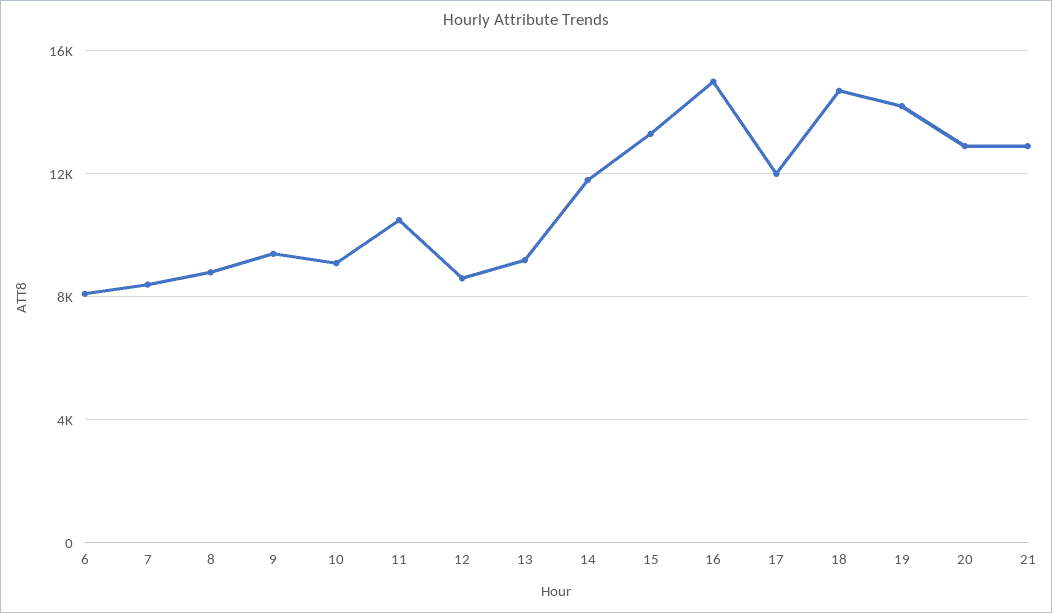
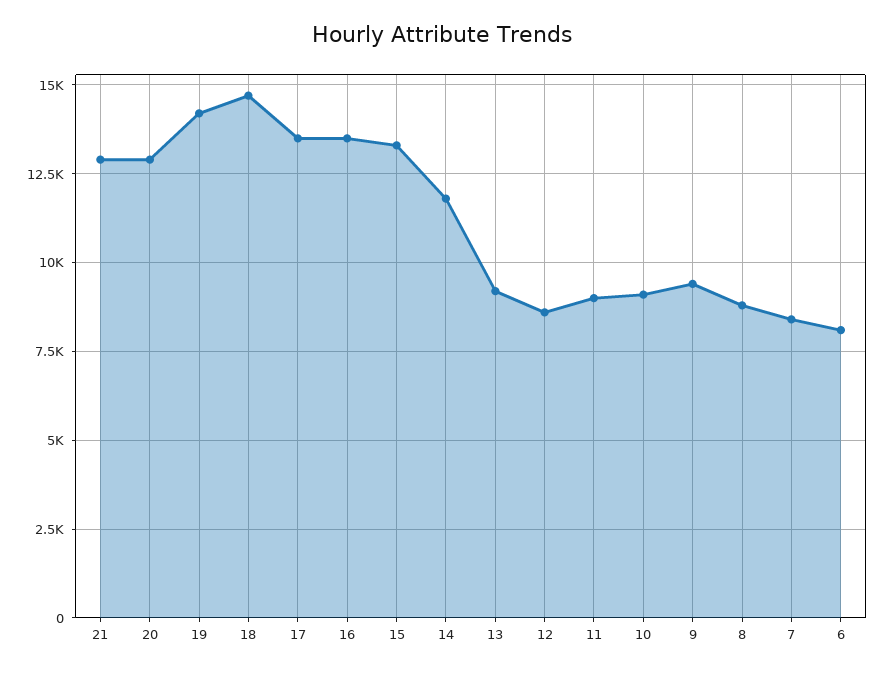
  {
    "6": 8000,
    "7": 8500,
    "8": 8750,
    "9": 9500,
    "10": 9000,
-   "11": 10500,
+   "11": 9000,
    "12": 8500,
    "13": 9250,
    "14": 11750,
    "15": 13250,
-   "16": 15000,
+   "16": 13500,
-   "17": 12000,
+   "17": 13500,
    "18": 14750,
    "19": 14250,
    "20": 13000,
    "21": 13000
  }

